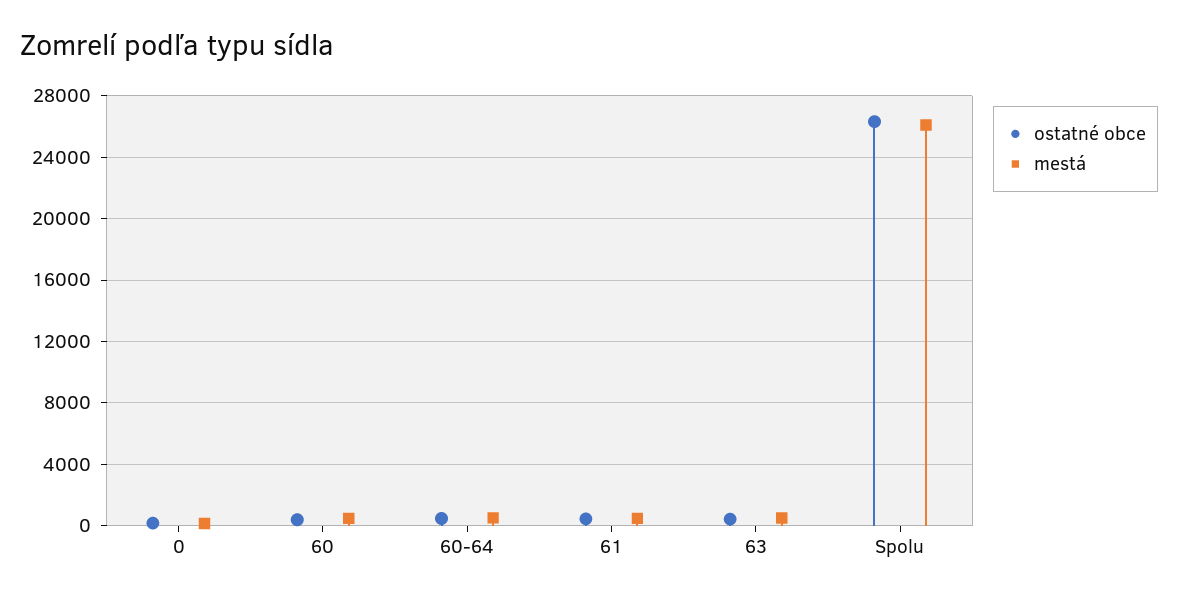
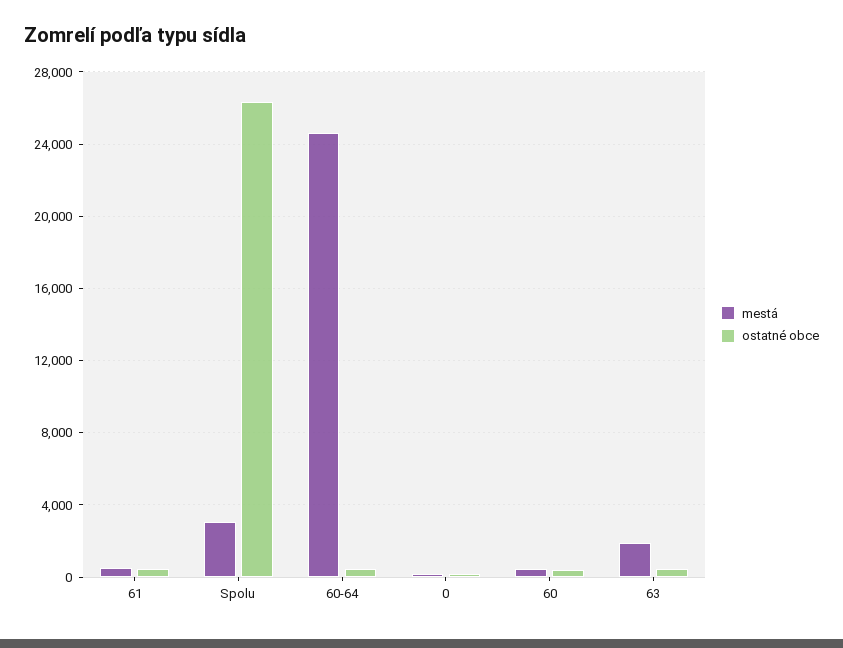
  {
    "ostatné obce": {
      "0": 0,
      "60": 500,
      "60-64": 500,
      "61": 500,
      "63": 500,
      "Spolu": 26500
    },
    "mestá": {
      "0": 0,
      "60": 500,
-     "60-64": 500,
+     "60-64": 24500,
      "61": 500,
-     "63": 500,
+     "63": 2000,
-     "Spolu": 26000
+     "Spolu": 3000
    }
  }

